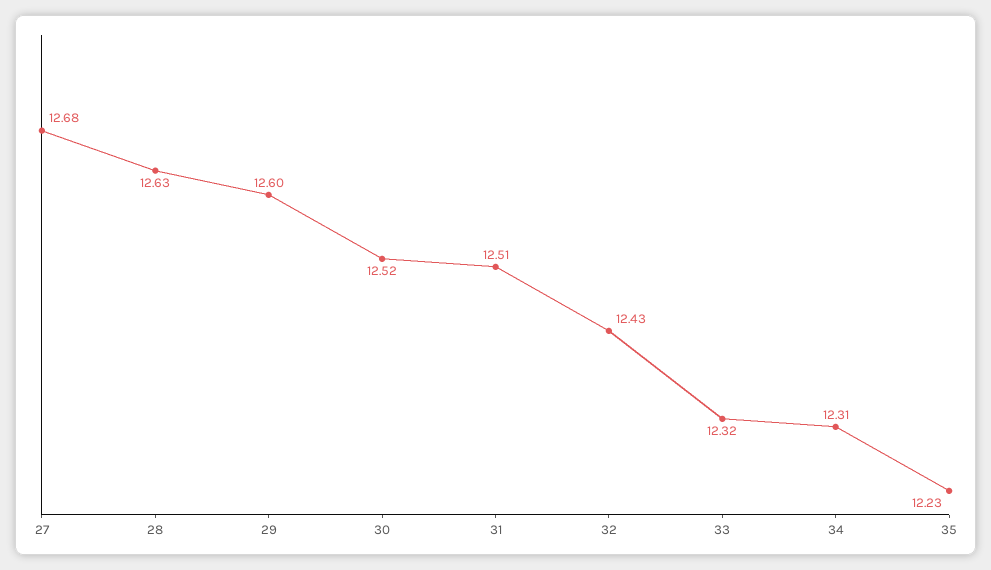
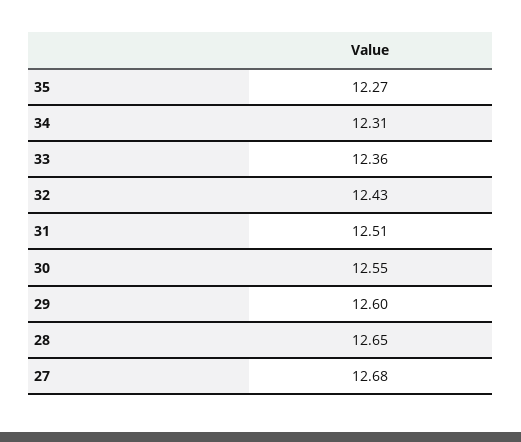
  {
    "27": 12.68,
-   "28": 12.63,
+   "28": 12.65,
    "29": 12.6,
-   "30": 12.52,
+   "30": 12.55,
    "31": 12.51,
    "32": 12.43,
-   "33": 12.32,
+   "33": 12.36,
    "34": 12.31,
-   "35": 12.23
+   "35": 12.27
  }

